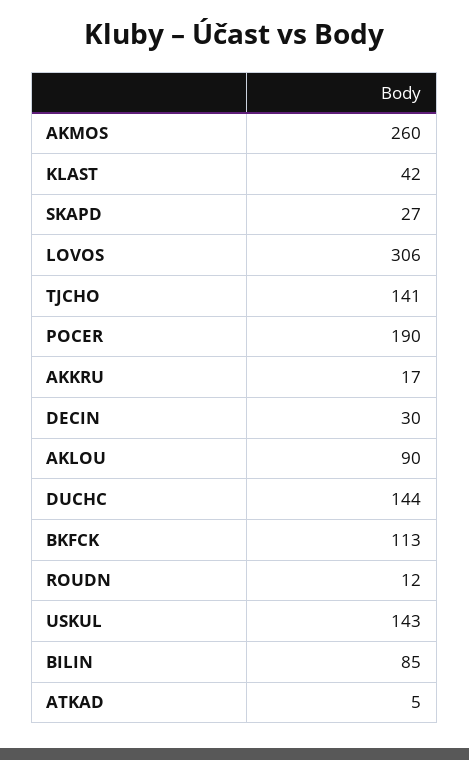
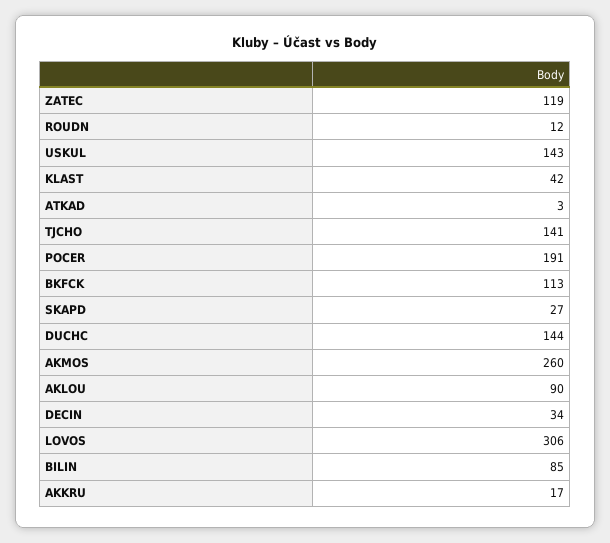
  {
    "AKMOS": 260,
    "KLAST": 42,
    "SKAPD": 27,
    "LOVOS": 306,
    "TJCHO": 141,
-   "POCER": 190,
+   "POCER": 191,
    "AKKRU": 17,
-   "DECIN": 30,
+   "DECIN": 34,
    "AKLOU": 90,
    "DUCHC": 144,
    "BKFCK": 113,
    "ROUDN": 12,
    "USKUL": 143,
    "BILIN": 85,
-   "ATKAD": 5
+   "ATKAD": 3,
+   "ZATEC": 119
  }

